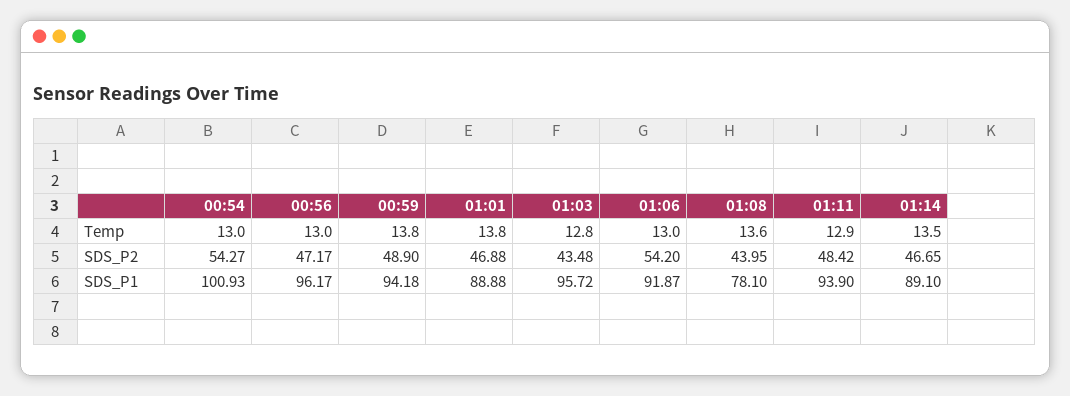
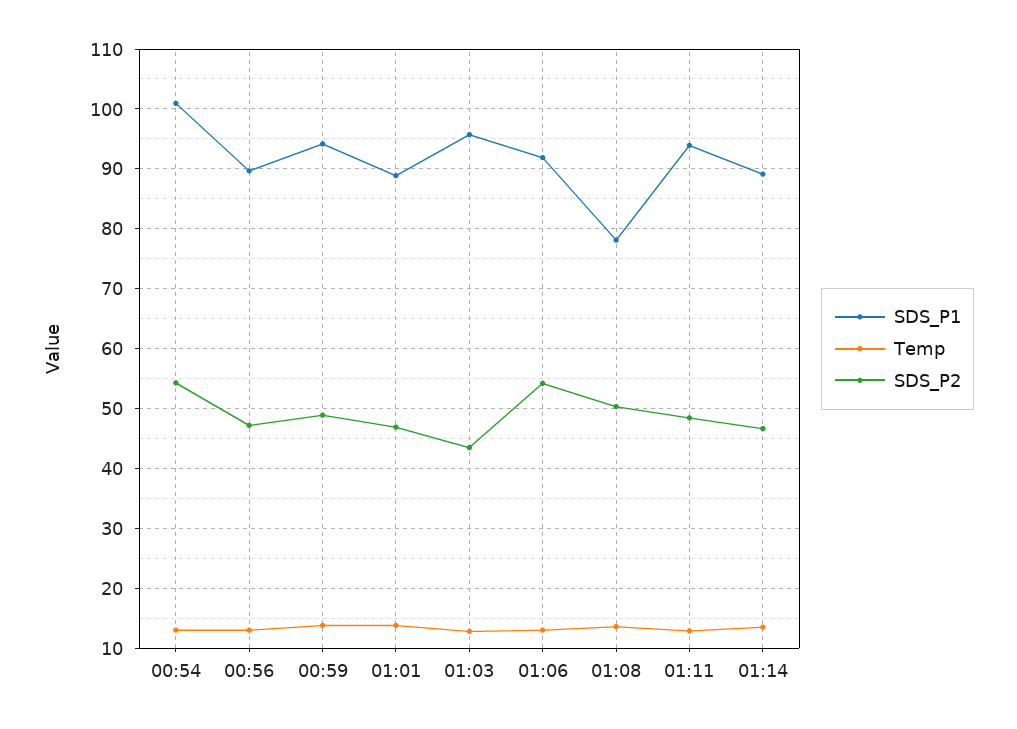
  {
    "Temp": {
      "00:54": 13,
      "00:56": 13,
      "00:59": 13.8,
      "01:01": 13.8,
      "01:03": 12.8,
      "01:06": 13,
      "01:08": 13.6,
      "01:11": 12.9,
      "01:14": 13.5
    },
    "SDS_P2": {
      "00:54": 54.27,
      "00:56": 47.17,
      "00:59": 48.9,
      "01:01": 46.88,
      "01:03": 43.48,
      "01:06": 54.2,
-     "01:08": 43.95,
+     "01:08": 50,
      "01:11": 48.42,
      "01:14": 46.65
    },
    "SDS_P1": {
      "00:54": 100.93,
-     "00:56": 96.17,
+     "00:56": 90,
      "00:59": 94.18,
      "01:01": 88.88,
      "01:03": 95.72,
      "01:06": 91.87,
      "01:08": 78.1,
      "01:11": 93.9,
      "01:14": 89.1
    }
  }

